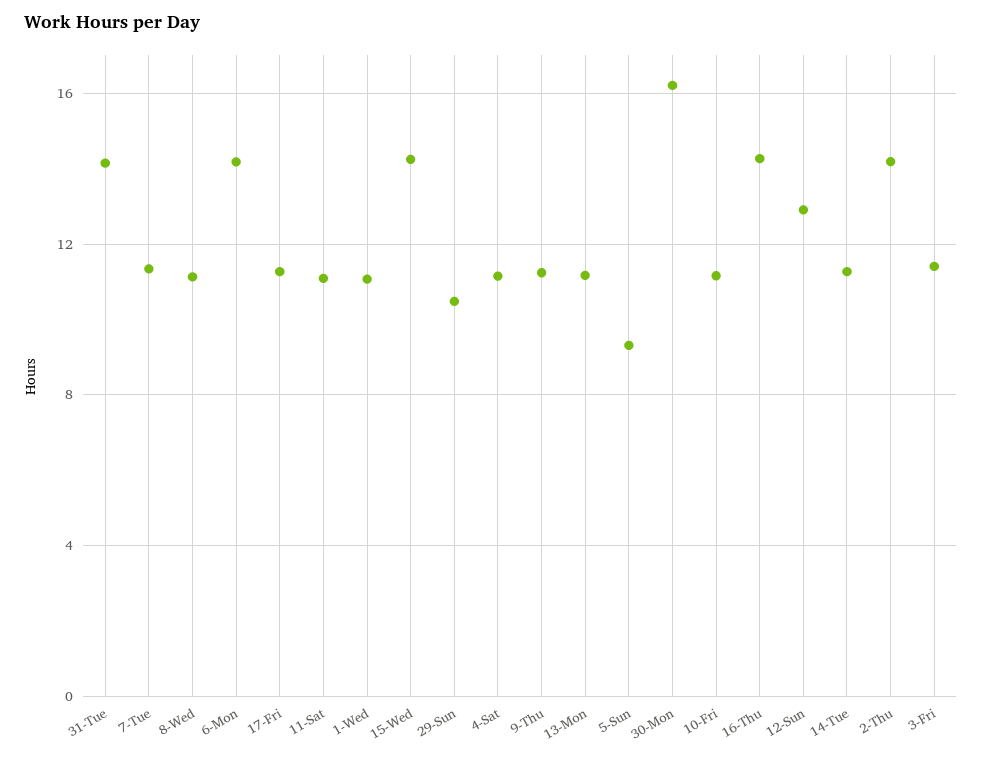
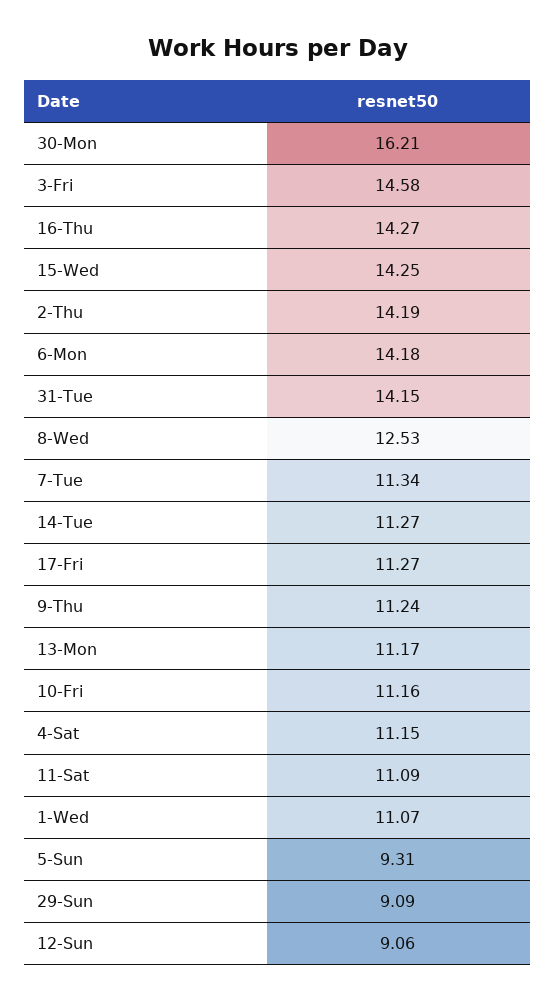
  {
    "31-Tue": 14.15,
    "7-Tue": 11.34,
-   "8-Wed": 11,
+   "8-Wed": 12.53,
    "6-Mon": 14.18,
    "17-Fri": 11.27,
    "11-Sat": 11.09,
    "1-Wed": 11.07,
    "15-Wed": 14.25,
-   "29-Sun": 10.5,
+   "29-Sun": 9.09,
    "4-Sat": 11.15,
    "9-Thu": 11.24,
    "13-Mon": 11.17,
    "5-Sun": 9.31,
    "30-Mon": 16.21,
    "10-Fri": 11.16,
    "16-Thu": 14.27,
-   "12-Sun": 13,
+   "12-Sun": 9.06,
    "14-Tue": 11.27,
    "2-Thu": 14.19,
-   "3-Fri": 11.5
+   "3-Fri": 14.58
  }

